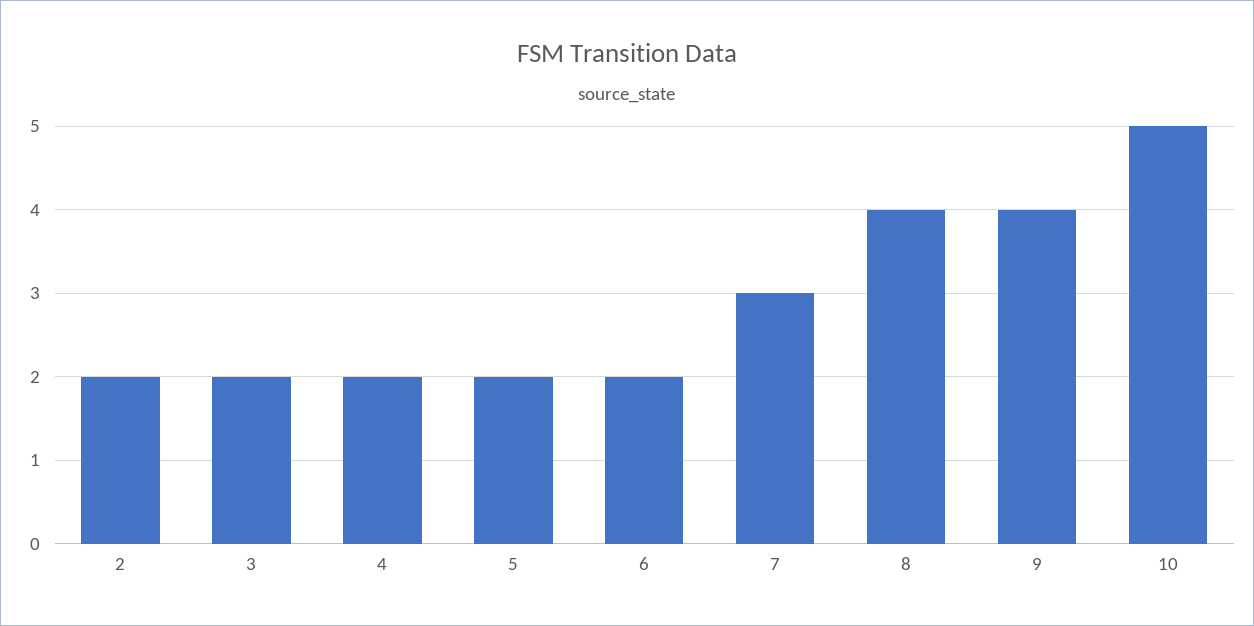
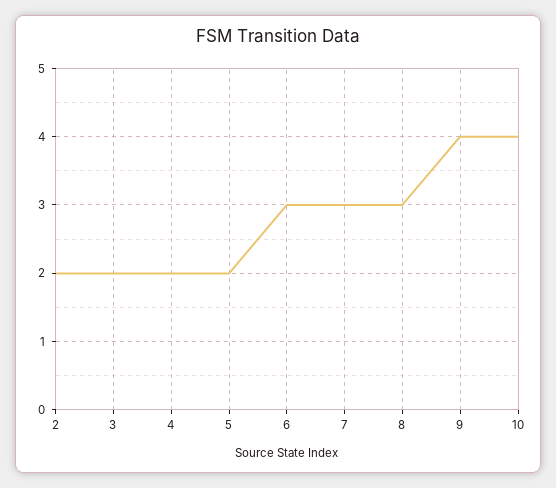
  {
    "2": 2,
    "3": 2,
    "4": 2,
    "5": 2,
-   "6": 2,
+   "6": 3,
    "7": 3,
-   "8": 4,
+   "8": 3,
    "9": 4,
-   "10": 5
+   "10": 4
  }

